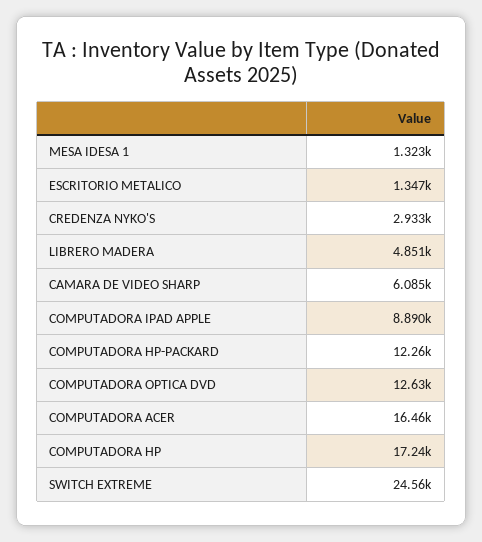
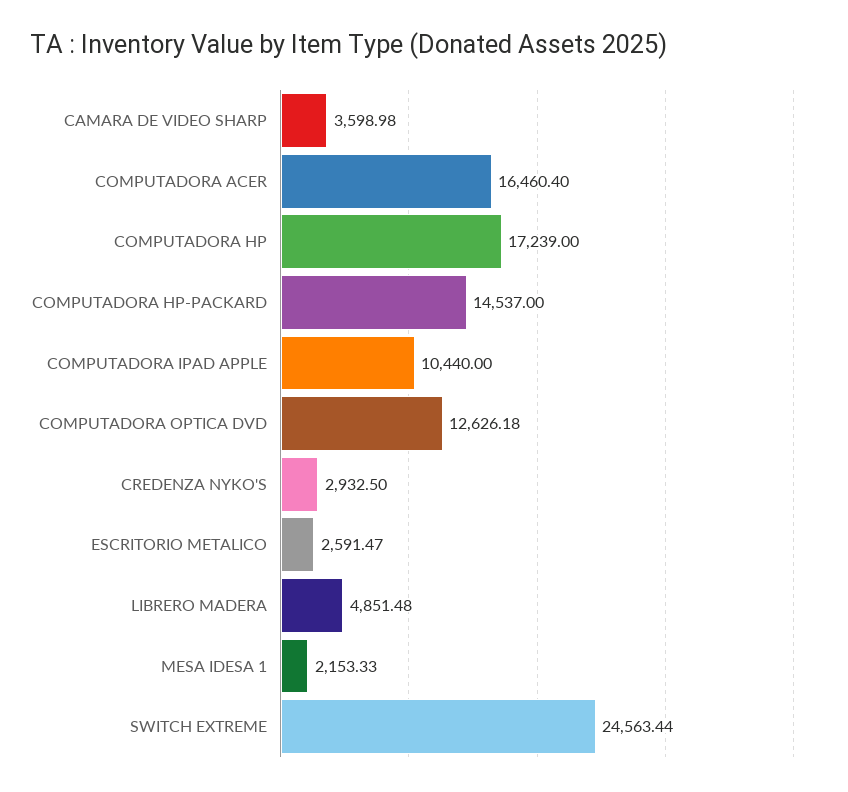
  {
-   "MESA IDESA 1": 1323,
+   "MESA IDESA 1": 2153.33,
-   "ESCRITORIO METALICO": 1347,
+   "ESCRITORIO METALICO": 2591.47,
    "CREDENZA NYKO'S": 2932.5,
    "LIBRERO MADERA": 4851.48,
-   "CAMARA DE VIDEO SHARP": 6085,
+   "CAMARA DE VIDEO SHARP": 3598.98,
-   "COMPUTADORA IPAD APPLE": 8890,
+   "COMPUTADORA IPAD APPLE": 10440,
-   "COMPUTADORA HP-PACKARD": 12260,
+   "COMPUTADORA HP-PACKARD": 14537,
    "COMPUTADORA OPTICA DVD": 12626.18,
    "COMPUTADORA ACER": 16460.4,
    "COMPUTADORA HP": 17239,
    "SWITCH EXTREME": 24563.44
  }

